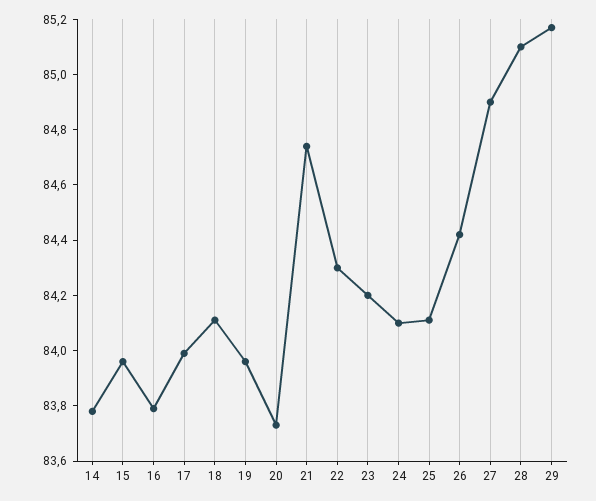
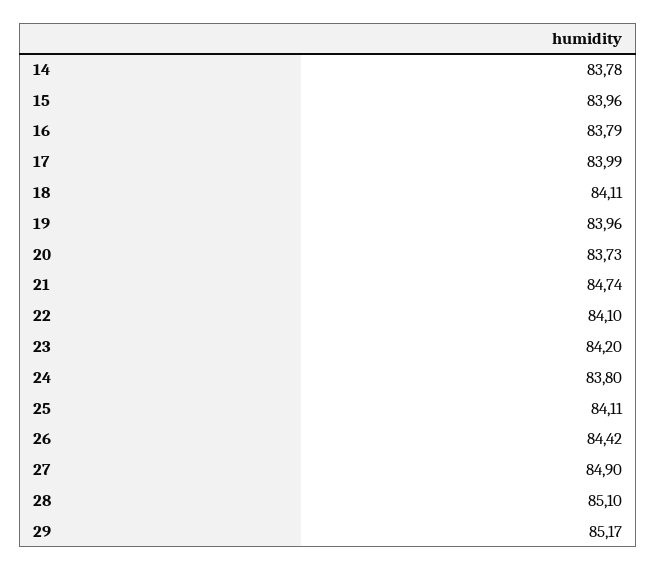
  {
    "14": 83.78,
    "15": 83.96,
    "16": 83.79,
    "17": 83.99,
    "18": 84.11,
    "19": 83.96,
    "20": 83.73,
    "21": 84.74,
-   "22": 84.3,
+   "22": 84.1,
    "23": 84.2,
-   "24": 84.1,
+   "24": 83.8,
    "25": 84.11,
    "26": 84.42,
    "27": 84.9,
    "28": 85.1,
    "29": 85.17
  }

